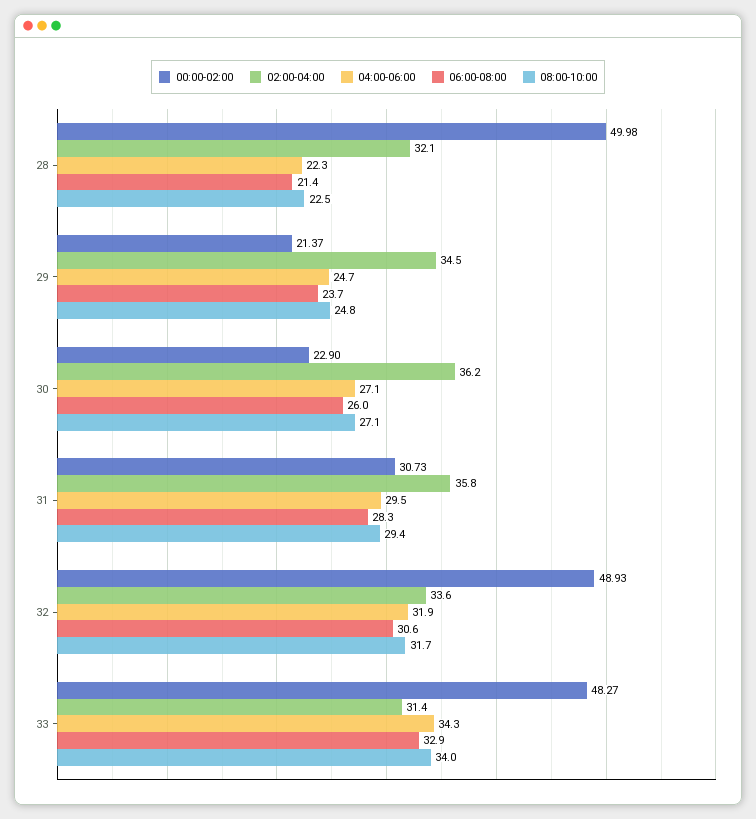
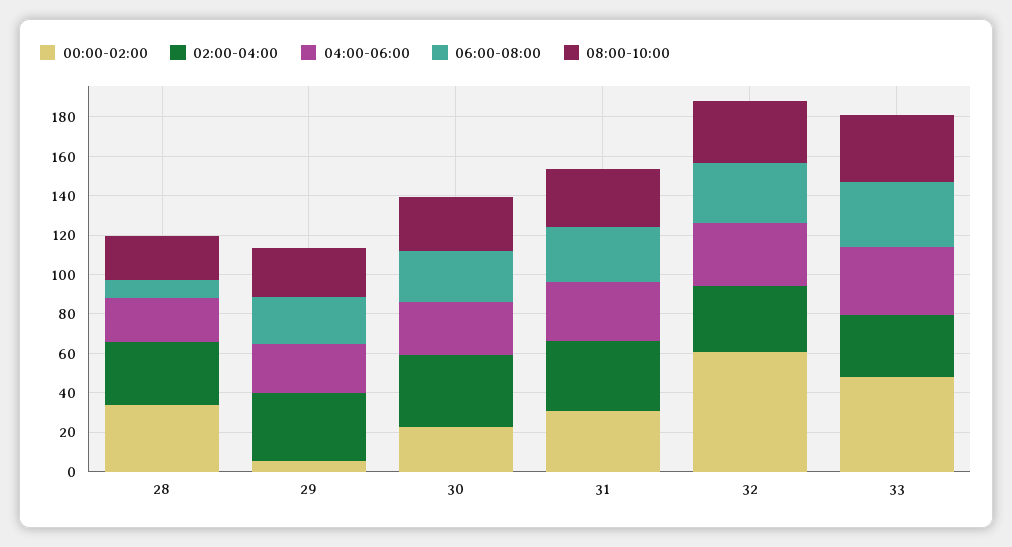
  {
    "00:00-02:00": {
-     "28": 49.98,
+     "28": 35,
-     "29": 21.37,
+     "29": 5,
      "30": 22.9,
      "31": 30.73,
-     "32": 48.93,
+     "32": 60,
      "33": 48.27
    },
    "02:00-04:00": {
      "28": 32.1,
      "29": 34.5,
      "30": 36.2,
      "31": 35.8,
      "32": 33.6,
      "33": 31.4
    },
    "04:00-06:00": {
      "28": 22.3,
      "29": 24.7,
      "30": 27.1,
      "31": 29.5,
      "32": 31.9,
      "33": 34.3
    },
    "06:00-08:00": {
-     "28": 21.4,
+     "28": 10,
      "29": 23.7,
      "30": 26,
      "31": 28.3,
      "32": 30.6,
      "33": 32.9
    },
    "08:00-10:00": {
      "28": 22.5,
      "29": 24.8,
      "30": 27.1,
      "31": 29.4,
      "32": 31.7,
      "33": 34
    }
  }

